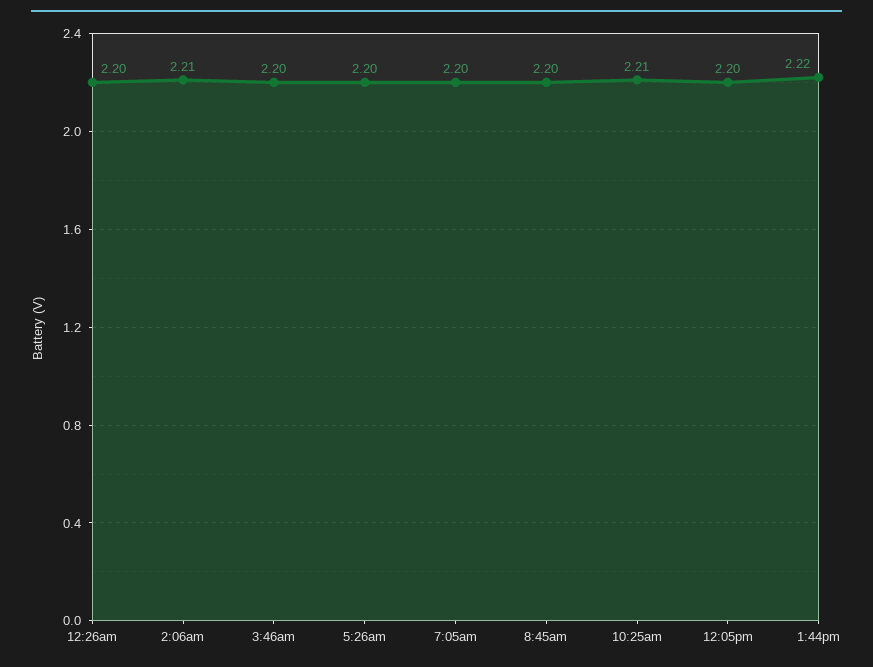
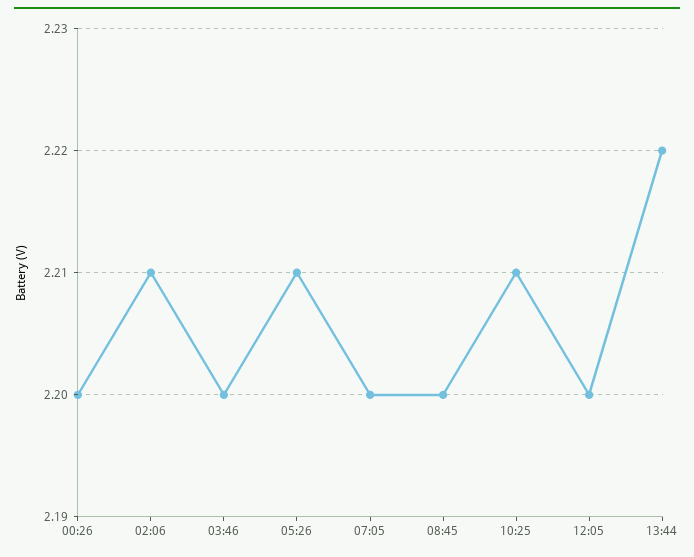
  {
    "12:26am": 2.2,
    "2:06am": 2.21,
    "3:46am": 2.2,
-   "5:26am": 2.2,
+   "5:26am": 2.21,
    "7:05am": 2.2,
    "8:45am": 2.2,
    "10:25am": 2.21,
    "12:05pm": 2.2,
    "1:44pm": 2.22
  }

